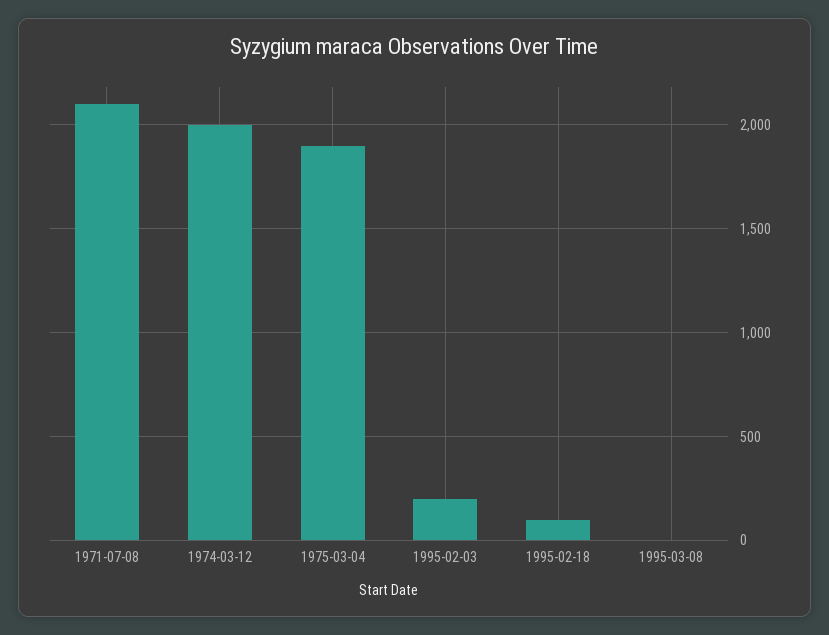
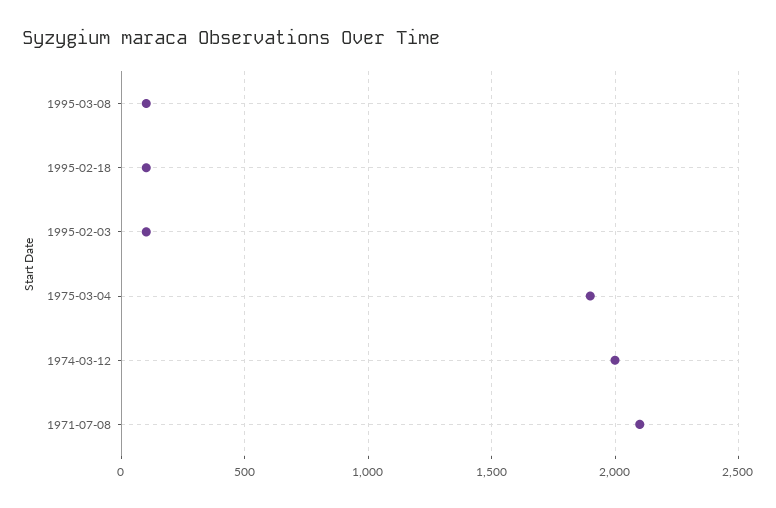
  {
    "1971-07-08": 2100,
    "1974-03-12": 2000,
    "1975-03-04": 1900,
-   "1995-02-03": 200,
+   "1995-02-03": 100,
    "1995-02-18": 100,
-   "1995-03-08": 0
+   "1995-03-08": 100
  }

